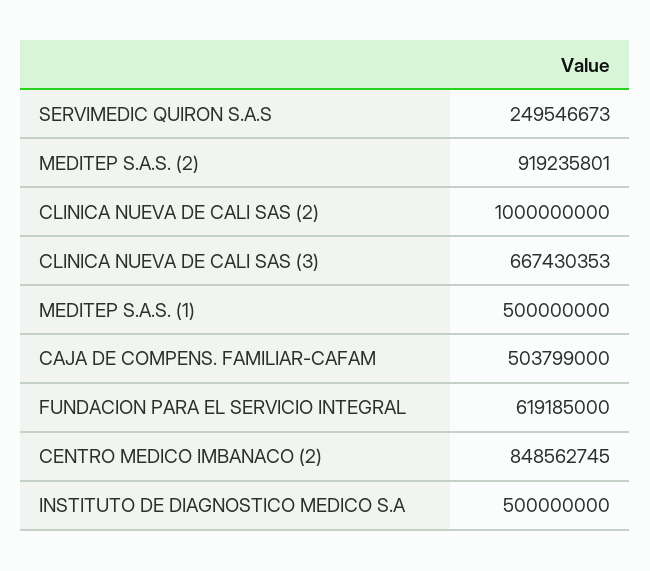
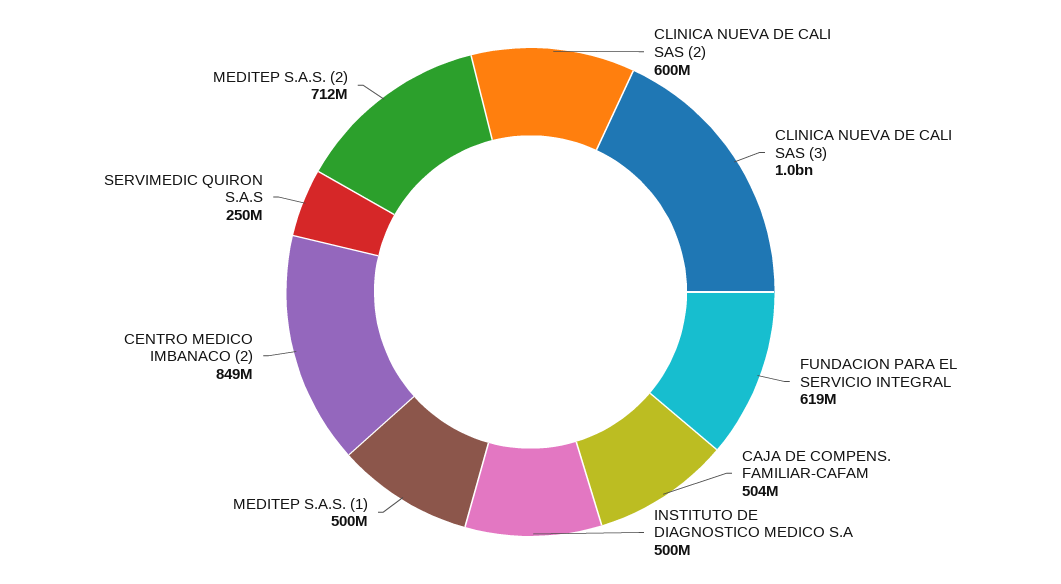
  {
    "SERVIMEDIC QUIRON S.A.S": 249546673,
-   "MEDITEP S.A.S. (2)": 919235801,
+   "MEDITEP S.A.S. (2)": 712000000,
-   "CLINICA NUEVA DE CALI SAS (2)": 1000000000,
+   "CLINICA NUEVA DE CALI SAS (2)": 600000000,
-   "CLINICA NUEVA DE CALI SAS (3)": 667430353,
+   "CLINICA NUEVA DE CALI SAS (3)": 1000000000,
    "MEDITEP S.A.S. (1)": 500000000,
    "CAJA DE COMPENS. FAMILIAR-CAFAM": 503799000,
    "FUNDACION PARA EL SERVICIO INTEGRAL": 619185000,
    "CENTRO MEDICO IMBANACO (2)": 848562745,
    "INSTITUTO DE DIAGNOSTICO MEDICO S.A": 500000000
  }

